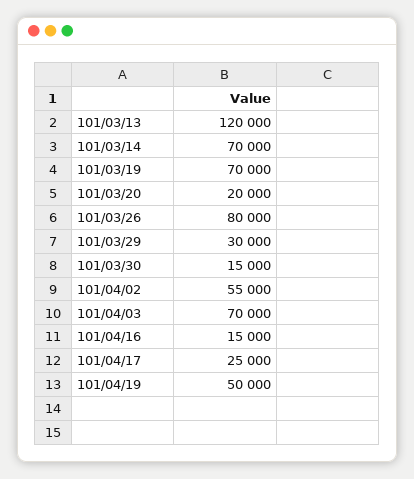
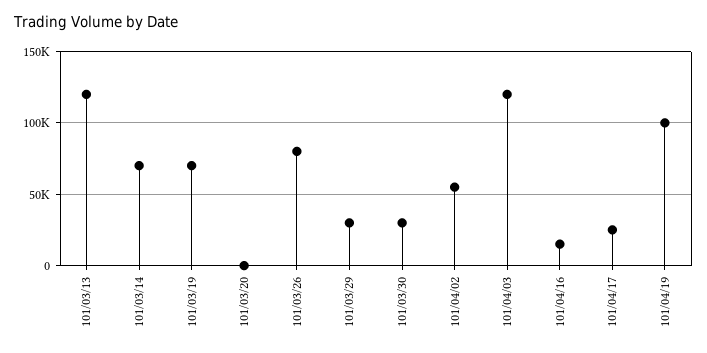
  {
    "101/03/13": 120000,
    "101/03/14": 70000,
    "101/03/19": 70000,
-   "101/03/20": 20000,
+   "101/03/20": 0,
    "101/03/26": 80000,
    "101/03/29": 30000,
-   "101/03/30": 15000,
+   "101/03/30": 30000,
    "101/04/02": 55000,
-   "101/04/03": 70000,
+   "101/04/03": 120000,
    "101/04/16": 15000,
    "101/04/17": 25000,
-   "101/04/19": 50000
+   "101/04/19": 100000
  }

